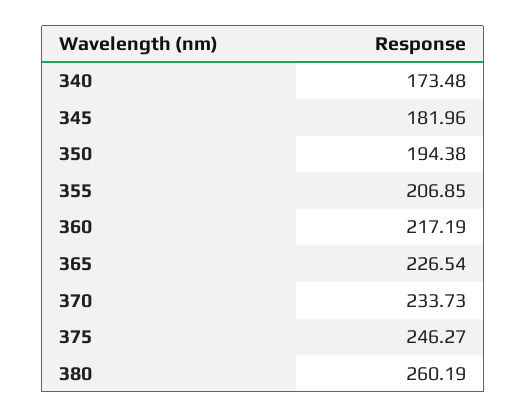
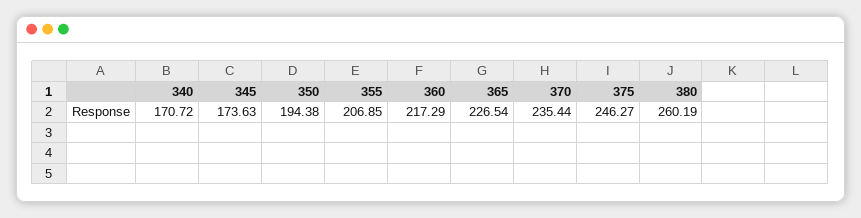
  {
-   "340": 173.48,
+   "340": 170.72,
-   "345": 181.96,
+   "345": 173.63,
    "350": 194.38,
    "355": 206.85,
-   "360": 217.19,
+   "360": 217.29,
    "365": 226.54,
-   "370": 233.73,
+   "370": 235.44,
    "375": 246.27,
    "380": 260.19
  }

